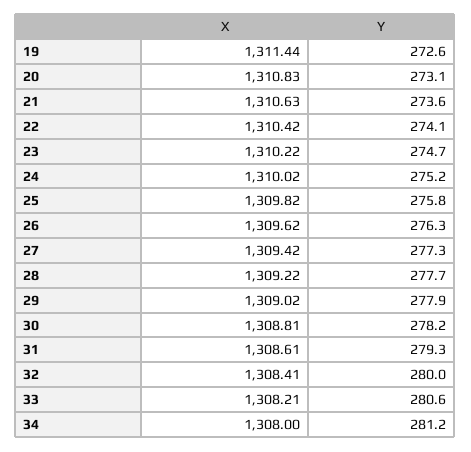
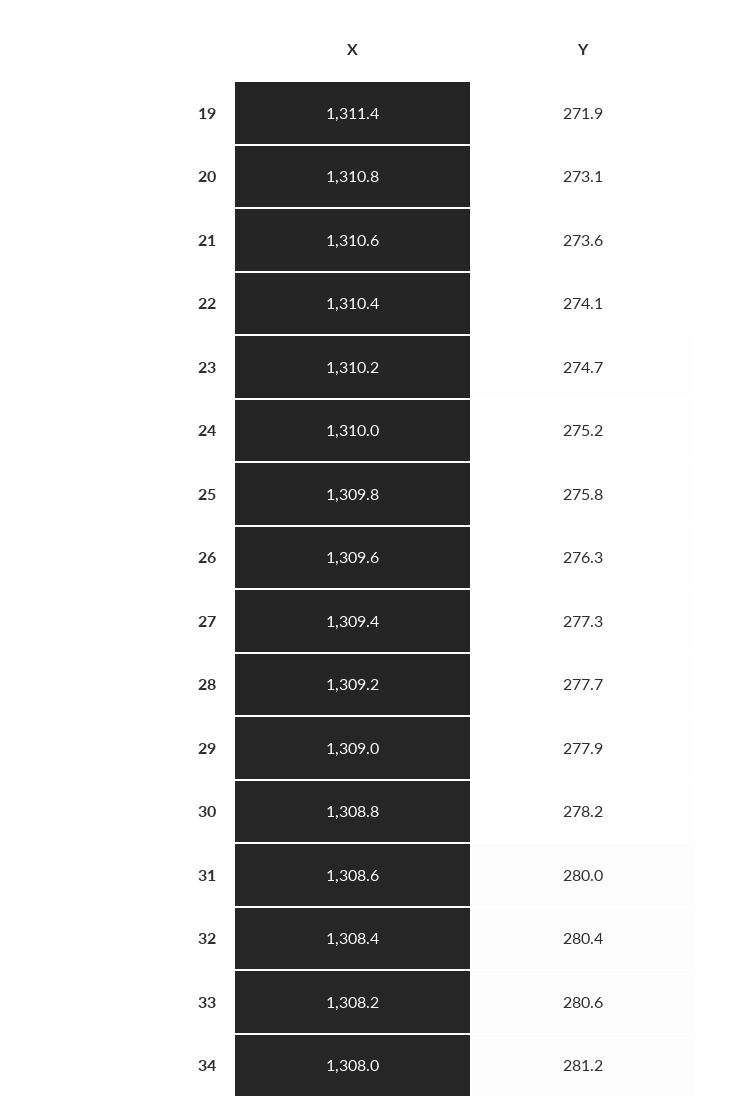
  {
    "X": {
      "19": 1311.44,
      "20": 1310.83,
      "21": 1310.63,
      "22": 1310.42,
      "23": 1310.22,
      "24": 1310.02,
      "25": 1309.82,
      "26": 1309.62,
      "27": 1309.42,
      "28": 1309.22,
      "29": 1309.02,
      "30": 1308.81,
      "31": 1308.61,
      "32": 1308.41,
      "33": 1308.21,
      "34": 1308
    },
    "Y": {
-     "19": 272.6,
+     "19": 271.9,
      "20": 273.1,
      "21": 273.6,
      "22": 274.1,
      "23": 274.7,
      "24": 275.2,
      "25": 275.8,
      "26": 276.3,
      "27": 277.3,
      "28": 277.7,
      "29": 277.9,
      "30": 278.2,
-     "31": 279.3,
+     "31": 280,
-     "32": 280,
+     "32": 280.4,
      "33": 280.6,
      "34": 281.2
    }
  }

